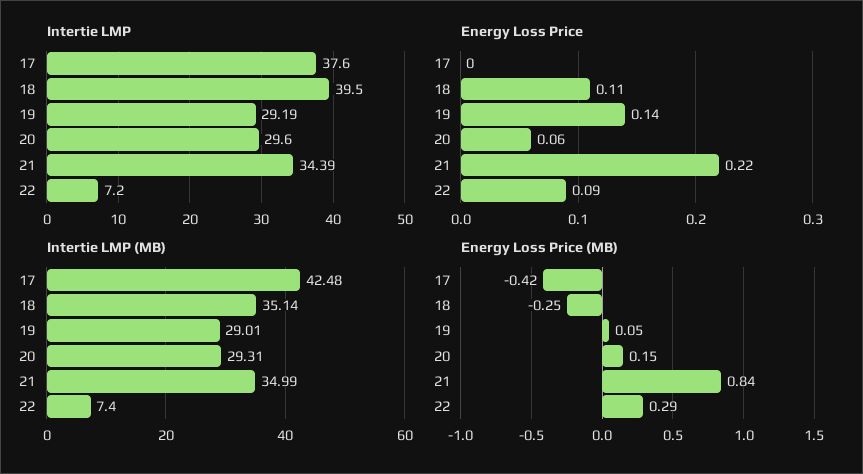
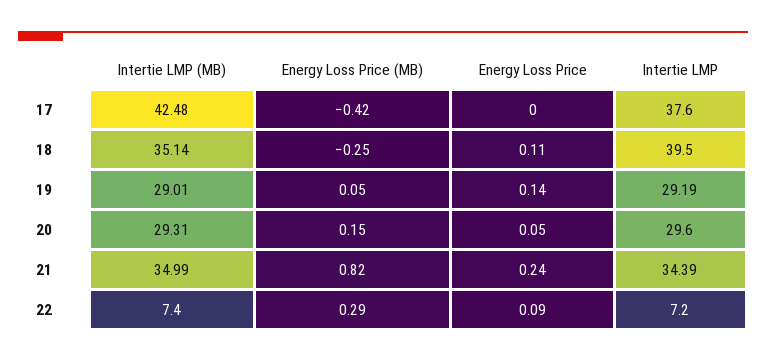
  {
    "Intertie LMP": {
      "17": 37.6,
      "18": 39.5,
      "19": 29.19,
      "20": 29.6,
      "21": 34.39,
      "22": 7.2
    },
    "Energy Loss Price": {
      "17": 0,
      "18": 0.11,
      "19": 0.14,
-     "20": 0.06,
+     "20": 0.05,
-     "21": 0.22,
+     "21": 0.24,
      "22": 0.09
    },
    "Intertie LMP (MB)": {
      "17": 42.48,
      "18": 35.14,
      "19": 29.01,
      "20": 29.31,
      "21": 34.99,
      "22": 7.4
    },
    "Energy Loss Price (MB)": {
      "17": -0.42,
      "18": -0.25,
      "19": 0.05,
      "20": 0.15,
-     "21": 0.84,
+     "21": 0.82,
      "22": 0.29
    }
  }

